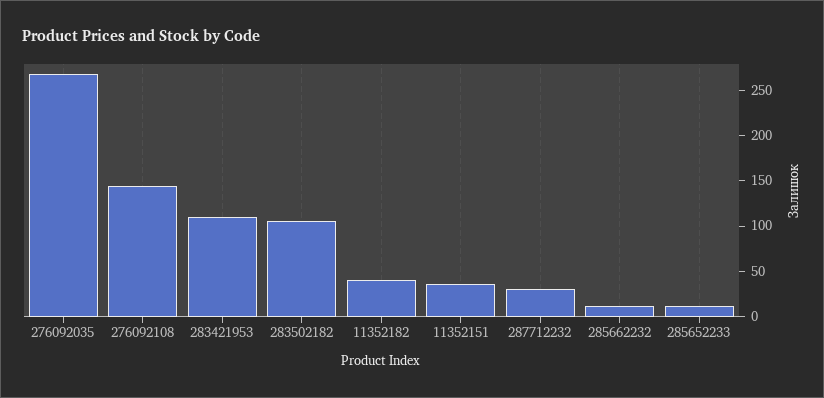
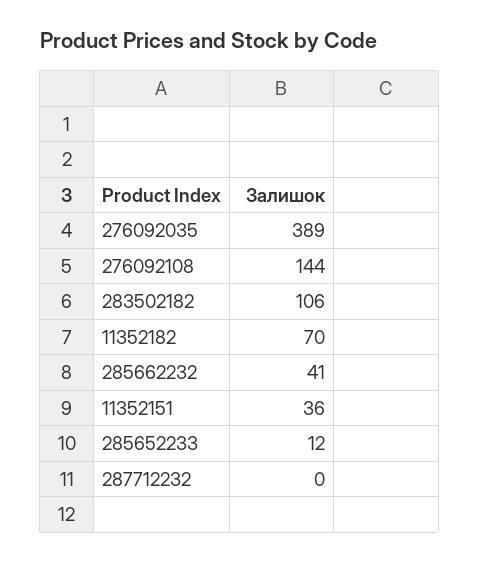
  {
-   "276092035": 270,
+   "276092035": 389,
    "276092108": 144,
-   "283421953": 110,
    "283502182": 106,
-   "11352182": 40,
+   "11352182": 70,
    "11352151": 36,
-   "287712232": 30,
+   "287712232": 0,
-   "285662232": 10,
+   "285662232": 41,
    "285652233": 12
  }

